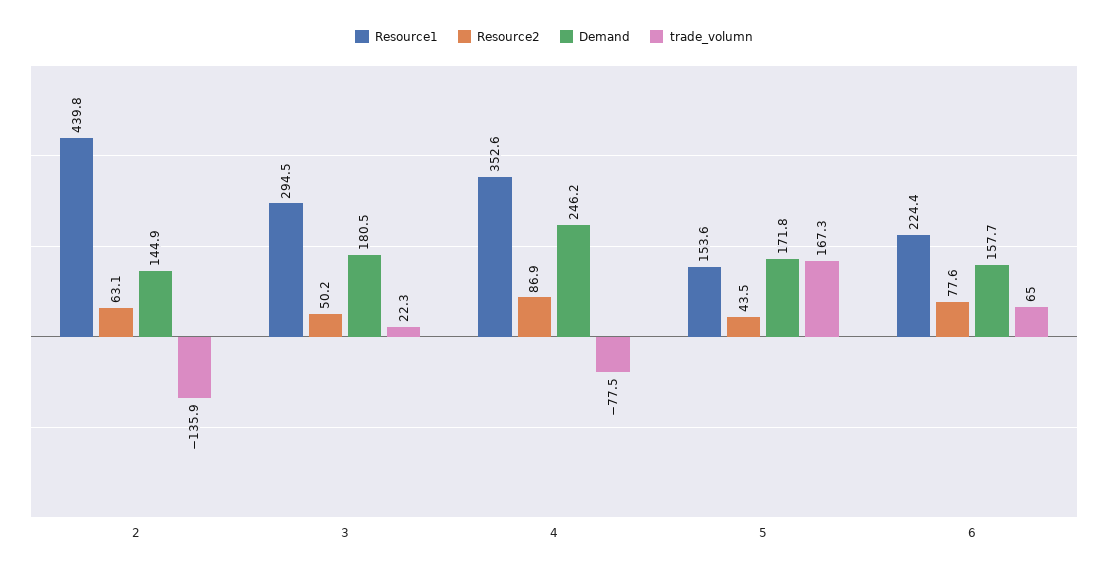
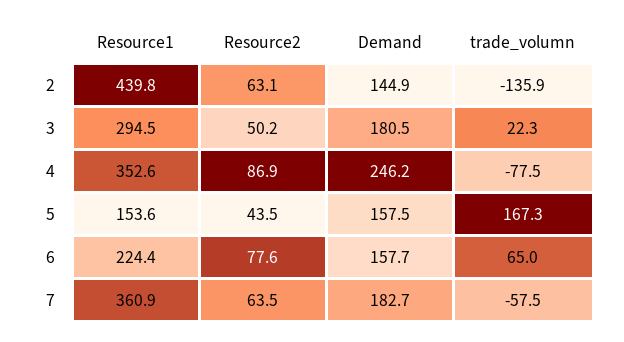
  {
    "Resource1": {
      "2": 439.8,
      "3": 294.5,
      "4": 352.6,
      "5": 153.6,
-     "6": 224.4
+     "6": 224.4,
+     "7": 360.9
    },
    "Resource2": {
      "2": 63.1,
      "3": 50.2,
      "4": 86.9,
      "5": 43.5,
-     "6": 77.6
+     "6": 77.6,
+     "7": 63.5
    },
    "Demand": {
      "2": 144.9,
      "3": 180.5,
      "4": 246.2,
-     "5": 171.8,
+     "5": 157.5,
-     "6": 157.7
+     "6": 157.7,
+     "7": 182.7
    },
    "trade_volumn": {
      "2": -135.9,
      "3": 22.3,
      "4": -77.5,
      "5": 167.3,
-     "6": 65
+     "6": 65,
+     "7": -57.5
    }
  }

